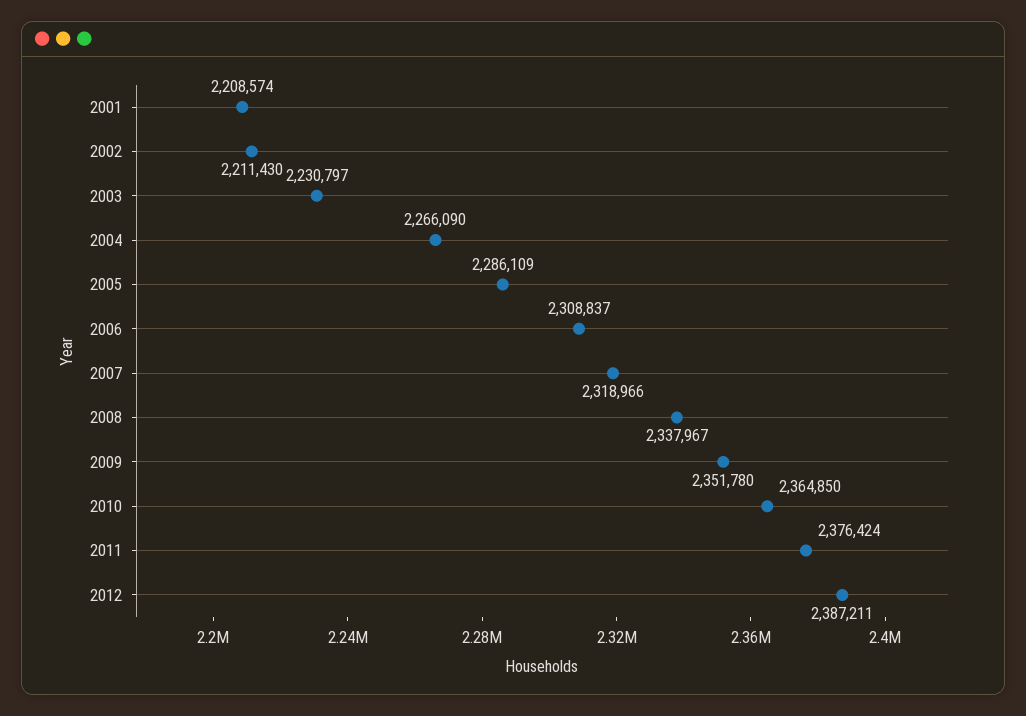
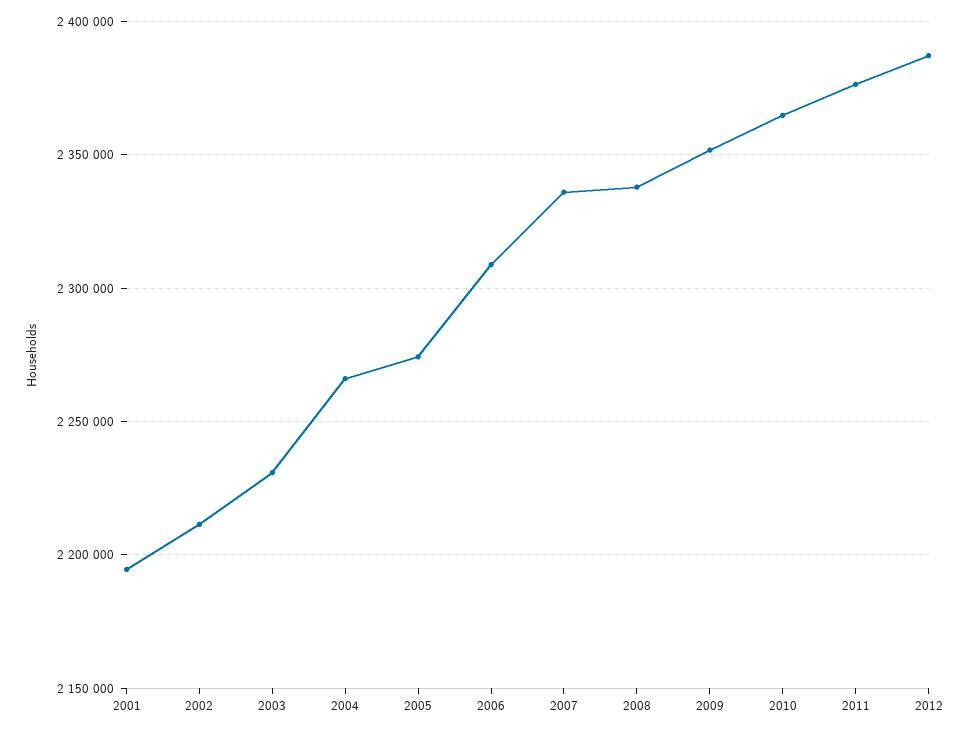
  {
-   "2001": 2208574,
+   "2001": 2195000,
    "2002": 2211430,
    "2003": 2230797,
    "2004": 2266090,
-   "2005": 2286109,
+   "2005": 2275000,
    "2006": 2308837,
-   "2007": 2318966,
+   "2007": 2335000,
    "2008": 2337967,
    "2009": 2351780,
    "2010": 2364850,
    "2011": 2376424,
    "2012": 2387211
  }

